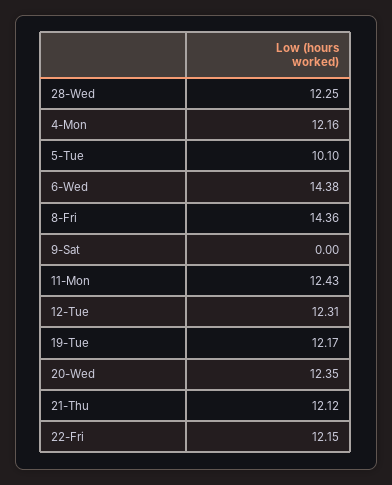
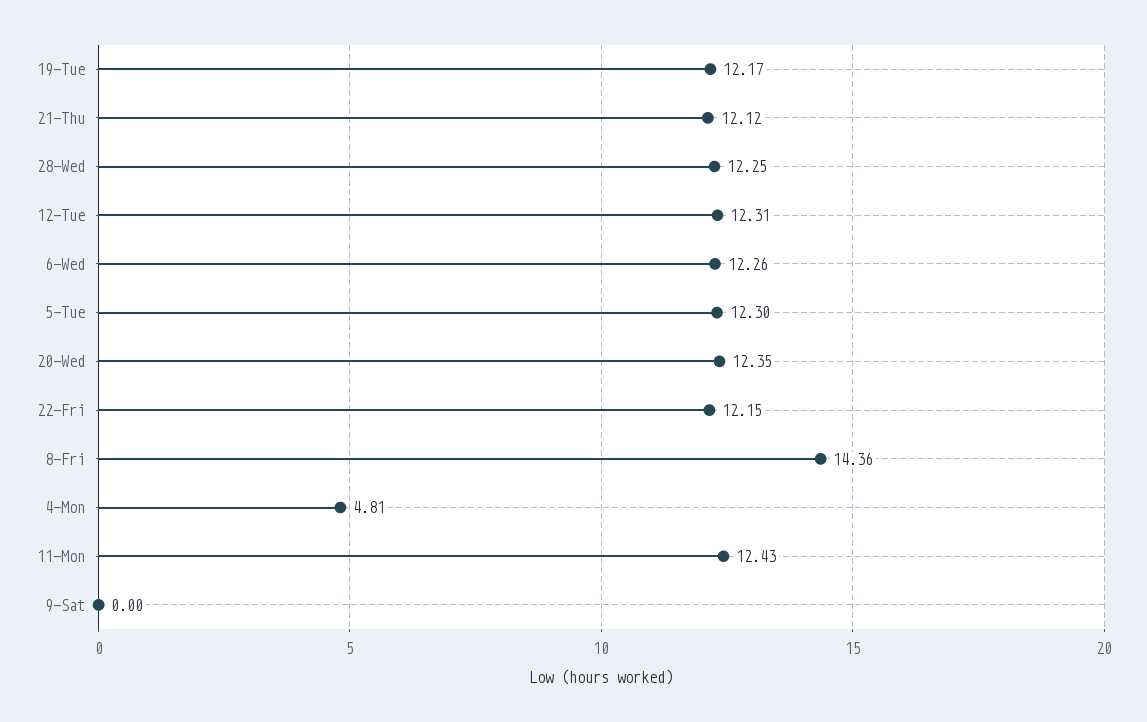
  {
    "28-Wed": 12.25,
-   "4-Mon": 12.16,
+   "4-Mon": 4.81,
-   "5-Tue": 10.1,
+   "5-Tue": 12.3,
-   "6-Wed": 14.38,
+   "6-Wed": 12.26,
    "8-Fri": 14.36,
    "9-Sat": 0,
    "11-Mon": 12.43,
    "12-Tue": 12.31,
    "19-Tue": 12.17,
    "20-Wed": 12.35,
    "21-Thu": 12.12,
    "22-Fri": 12.15
  }

